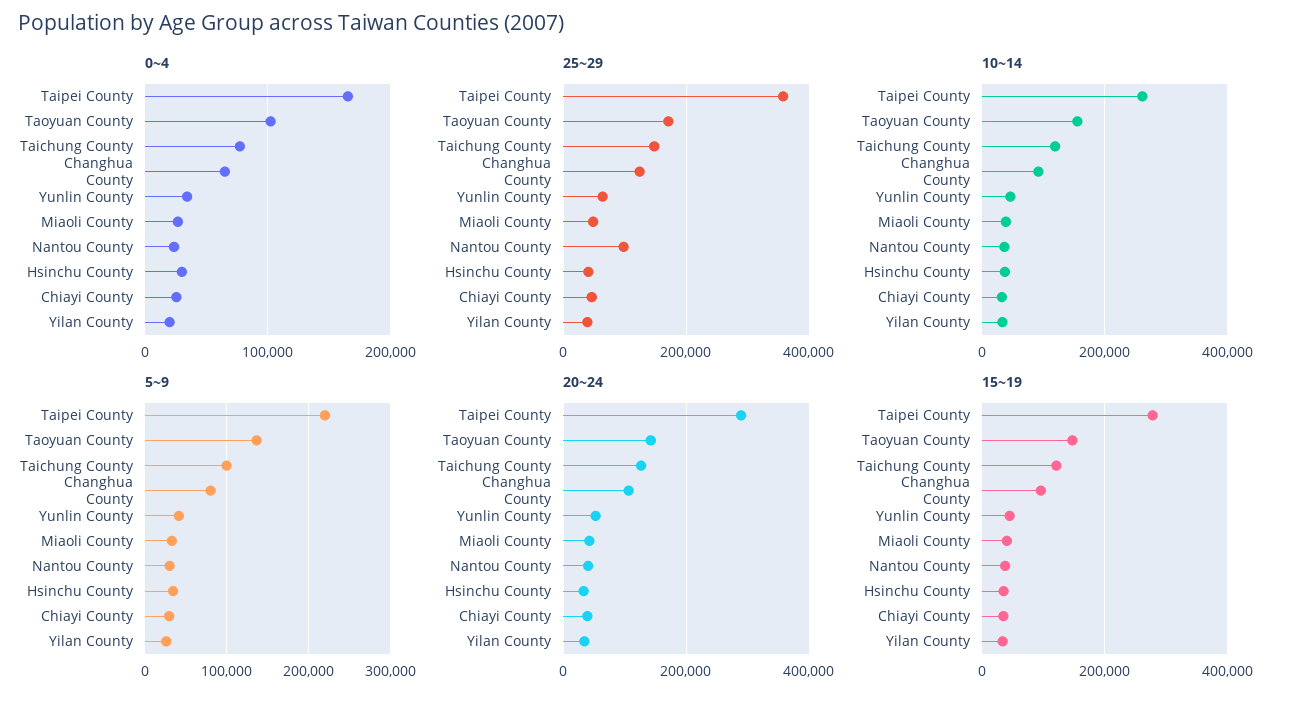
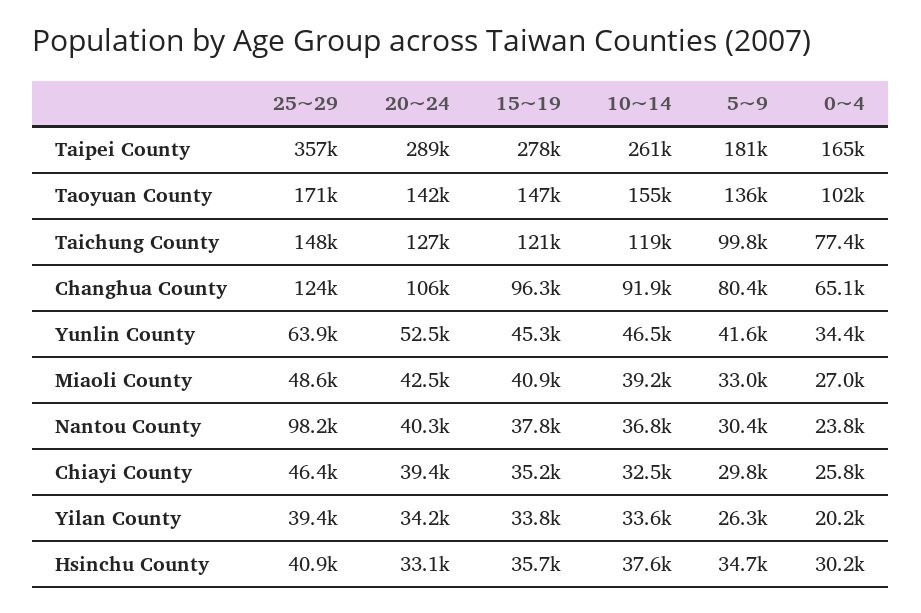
  {
    "0~4": {
      "Taipei County": 165000,
      "Taoyuan County": 102000,
      "Taichung County": 77400,
      "Changhua County": 65100,
      "Yunlin County": 34400,
      "Miaoli County": 27000,
      "Nantou County": 23800,
      "Hsinchu County": 30200,
      "Chiayi County": 25800,
      "Yilan County": 20200
    },
    "25~29": {
      "Taipei County": 357000,
      "Taoyuan County": 171000,
      "Taichung County": 148000,
      "Changhua County": 124000,
      "Yunlin County": 63900,
      "Miaoli County": 48600,
      "Nantou County": 98200,
      "Hsinchu County": 40900,
      "Chiayi County": 46400,
      "Yilan County": 39400
    },
    "10~14": {
      "Taipei County": 261000,
      "Taoyuan County": 155000,
      "Taichung County": 119000,
      "Changhua County": 91900,
      "Yunlin County": 46500,
      "Miaoli County": 39200,
      "Nantou County": 36800,
      "Hsinchu County": 37600,
      "Chiayi County": 32500,
      "Yilan County": 33600
    },
    "5~9": {
-     "Taipei County": 220000,
+     "Taipei County": 181000,
      "Taoyuan County": 136000,
      "Taichung County": 99800,
      "Changhua County": 80400,
      "Yunlin County": 41600,
      "Miaoli County": 33000,
      "Nantou County": 30400,
      "Hsinchu County": 34700,
      "Chiayi County": 29800,
      "Yilan County": 26300
    },
    "20~24": {
      "Taipei County": 289000,
      "Taoyuan County": 142000,
      "Taichung County": 127000,
      "Changhua County": 106000,
      "Yunlin County": 52500,
      "Miaoli County": 42500,
      "Nantou County": 40300,
      "Hsinchu County": 33100,
      "Chiayi County": 39400,
      "Yilan County": 34200
    },
    "15~19": {
      "Taipei County": 278000,
      "Taoyuan County": 147000,
      "Taichung County": 121000,
      "Changhua County": 96300,
      "Yunlin County": 45300,
      "Miaoli County": 40900,
      "Nantou County": 37800,
      "Hsinchu County": 35700,
      "Chiayi County": 35200,
      "Yilan County": 33800
    }
  }

